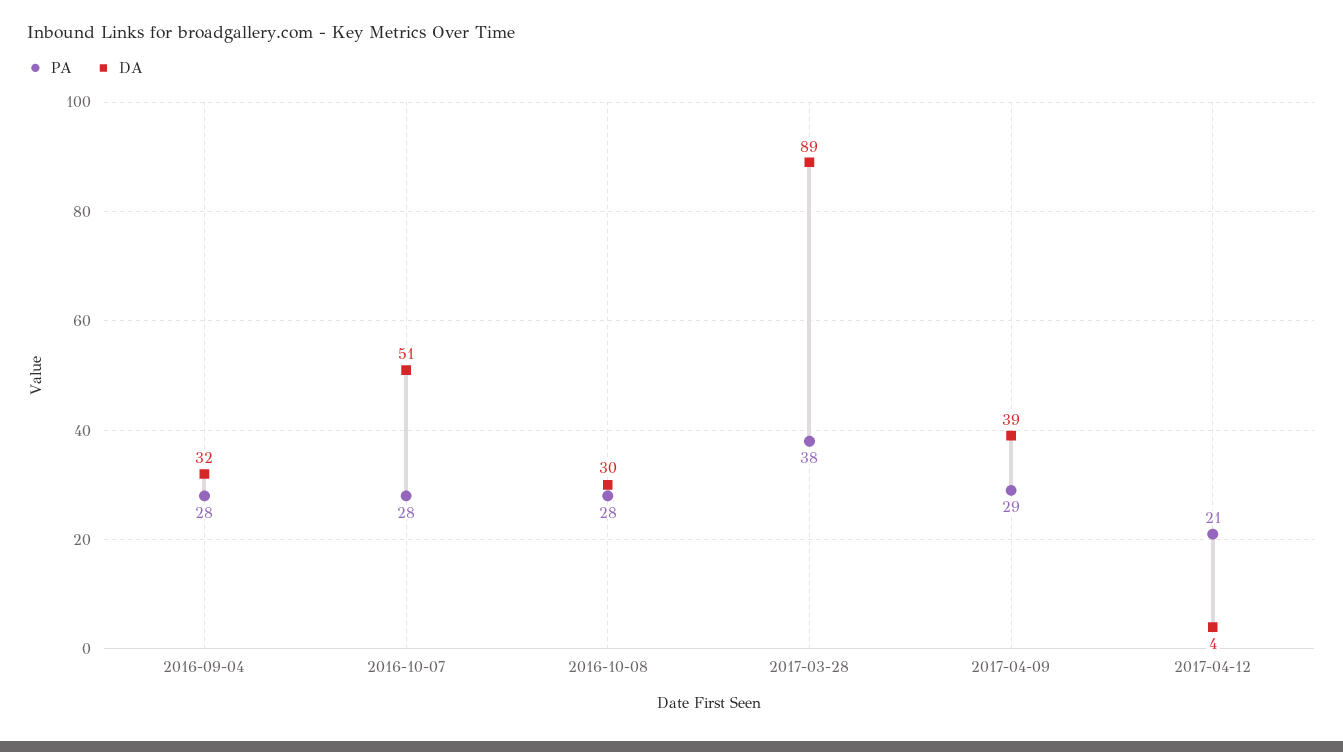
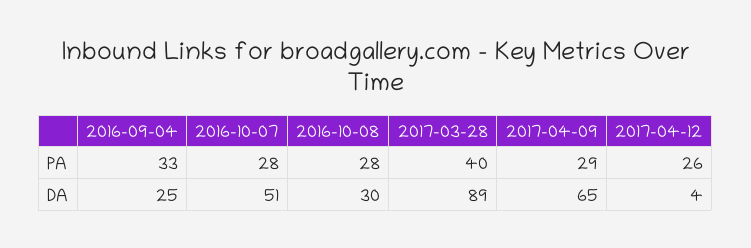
  {
    "PA": {
-     "2016-09-04": 28,
+     "2016-09-04": 33,
      "2016-10-07": 28,
      "2016-10-08": 28,
-     "2017-03-28": 38,
+     "2017-03-28": 40,
      "2017-04-09": 29,
-     "2017-04-12": 21
+     "2017-04-12": 26
    },
    "DA": {
-     "2016-09-04": 32,
+     "2016-09-04": 25,
      "2016-10-07": 51,
      "2016-10-08": 30,
      "2017-03-28": 89,
-     "2017-04-09": 39,
+     "2017-04-09": 65,
      "2017-04-12": 4
    }
  }

